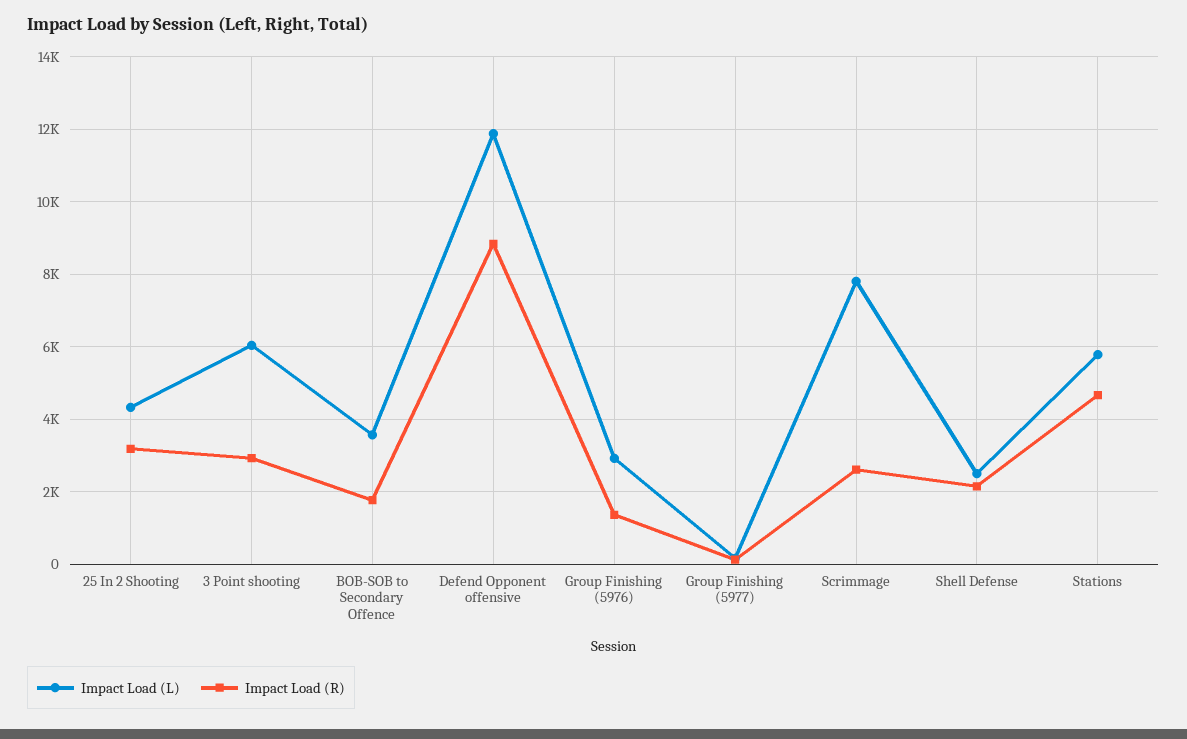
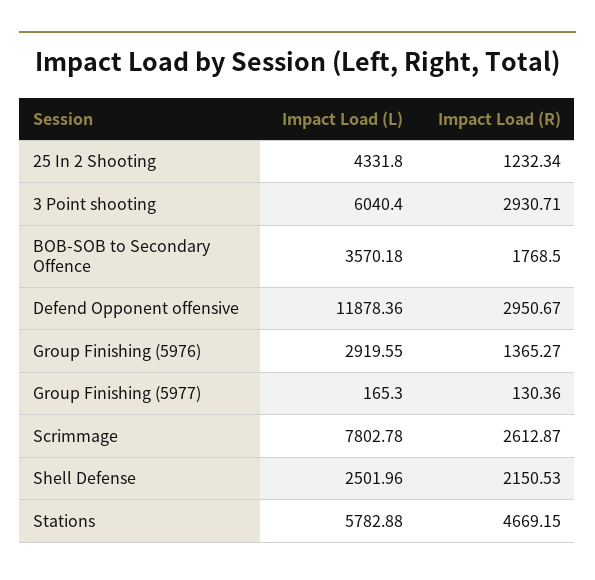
  {
    "Impact Load (L)": {
      "25 In 2 Shooting": 4331.8,
      "3 Point shooting": 6040.4,
      "BOB-SOB to Secondary Offence": 3570.18,
      "Defend Opponent offensive": 11878.36,
      "Group Finishing (5976)": 2919.55,
      "Group Finishing (5977)": 165.3,
      "Scrimmage": 7802.78,
      "Shell Defense": 2501.96,
      "Stations": 5782.88
    },
    "Impact Load (R)": {
-     "25 In 2 Shooting": 3200,
+     "25 In 2 Shooting": 1232.34,
      "3 Point shooting": 2930.71,
      "BOB-SOB to Secondary Offence": 1768.5,
-     "Defend Opponent offensive": 8800,
+     "Defend Opponent offensive": 2950.67,
      "Group Finishing (5976)": 1365.27,
      "Group Finishing (5977)": 130.36,
      "Scrimmage": 2612.87,
      "Shell Defense": 2150.53,
      "Stations": 4669.15
    }
  }

